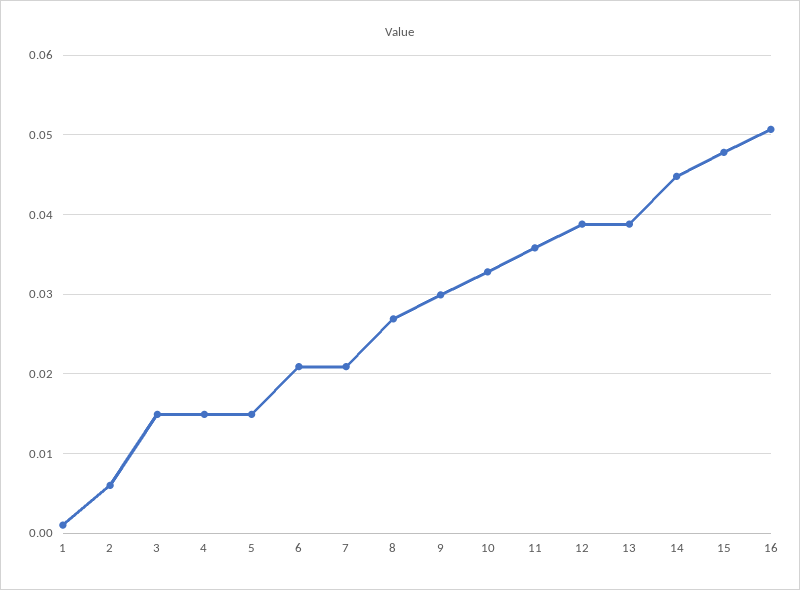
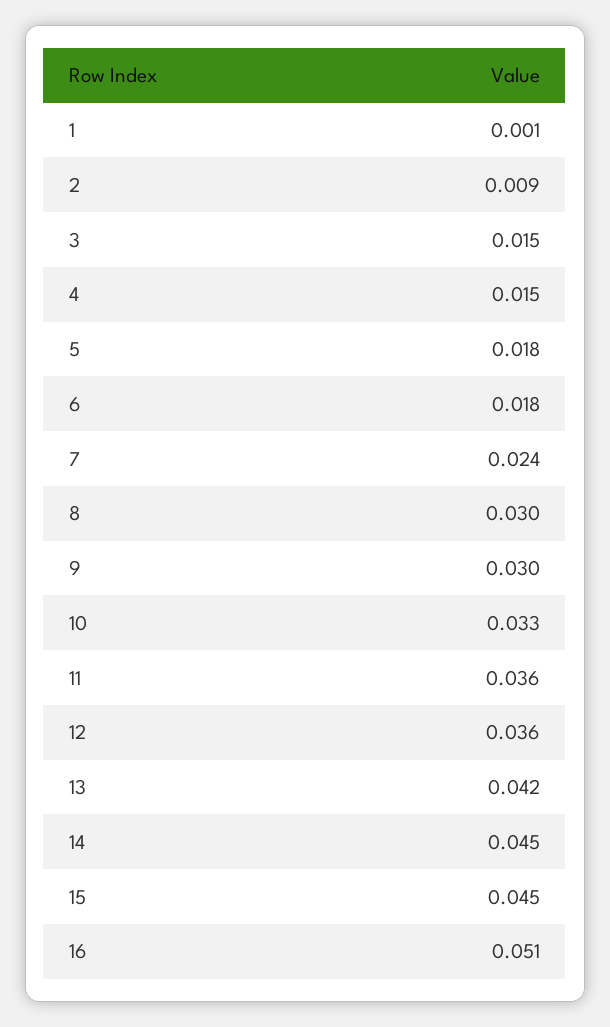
  {
    "1": 0.001,
-   "2": 0.006,
+   "2": 0.009,
    "3": 0.015,
    "4": 0.015,
-   "5": 0.015,
+   "5": 0.018,
-   "6": 0.021,
+   "6": 0.018,
-   "7": 0.021,
+   "7": 0.024,
-   "8": 0.027,
+   "8": 0.03,
    "9": 0.03,
    "10": 0.033,
    "11": 0.036,
-   "12": 0.039,
+   "12": 0.036,
-   "13": 0.039,
+   "13": 0.042,
    "14": 0.045,
-   "15": 0.048,
+   "15": 0.045,
    "16": 0.051
  }

